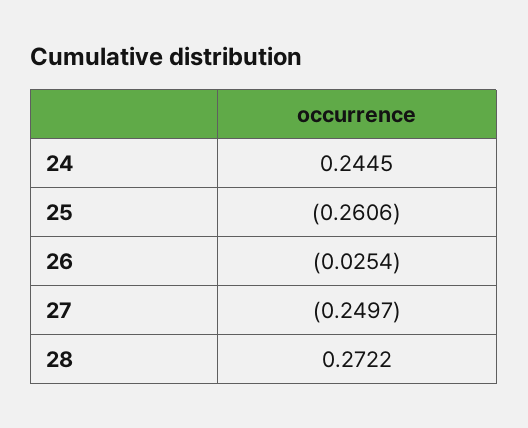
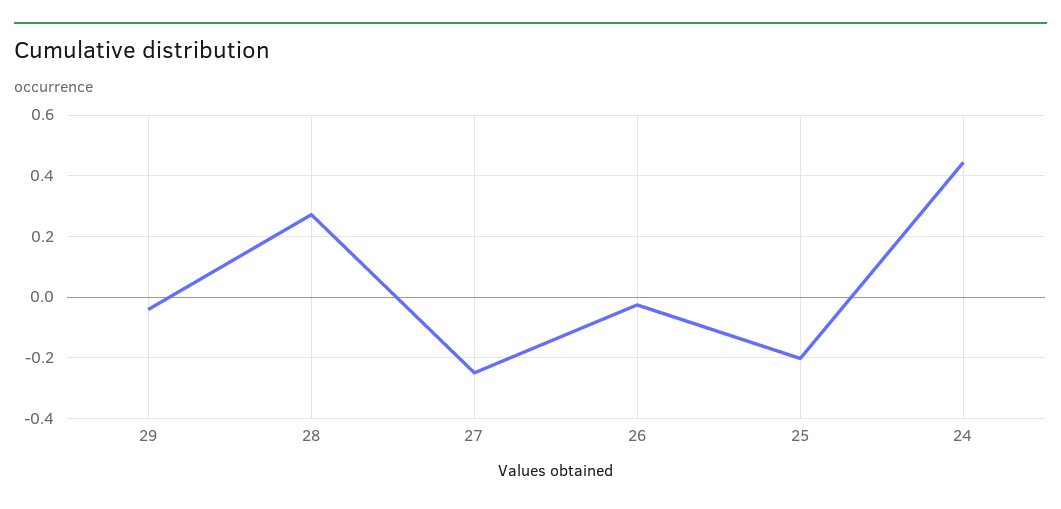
  {
-   "24": 0.2445,
+   "24": 0.44,
-   "25": -0.2606,
+   "25": -0.2,
    "26": -0.0254,
    "27": -0.2497,
-   "28": 0.2722
+   "28": 0.2722,
+   "29": -0.04
  }

